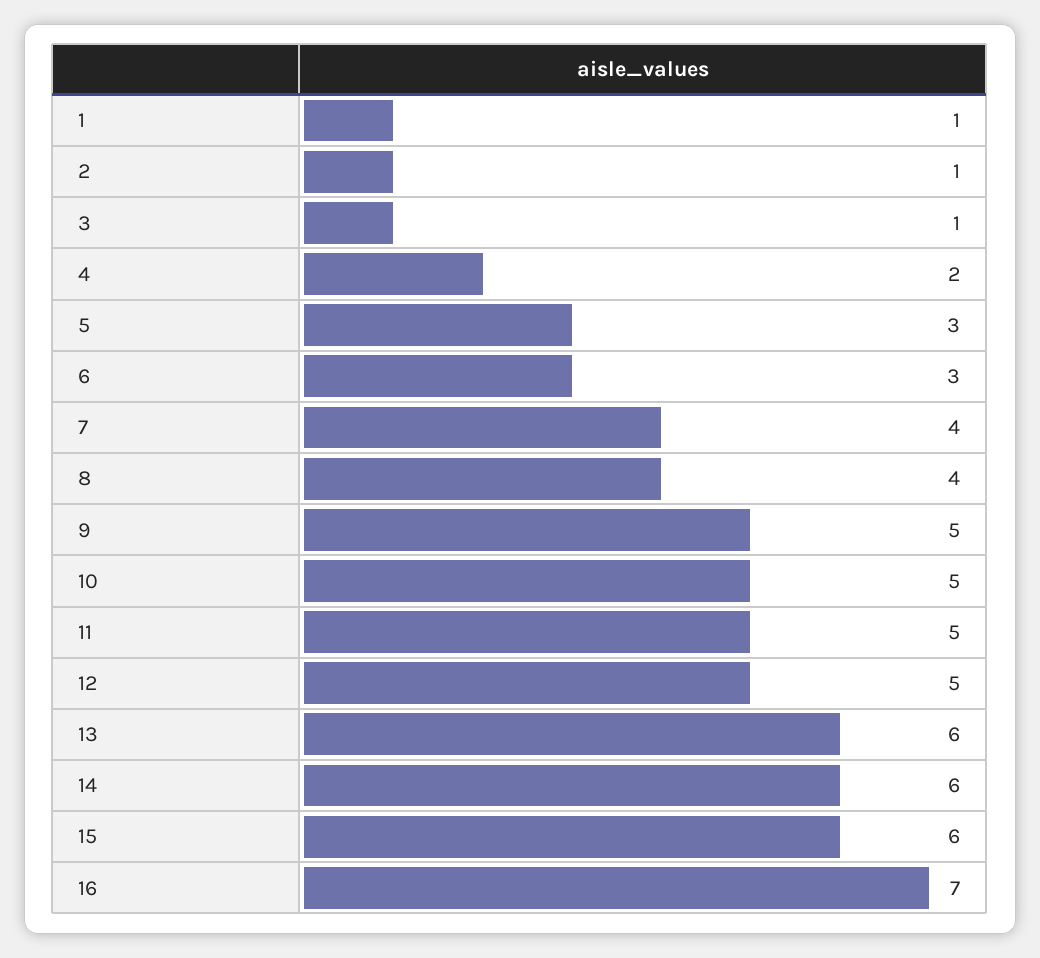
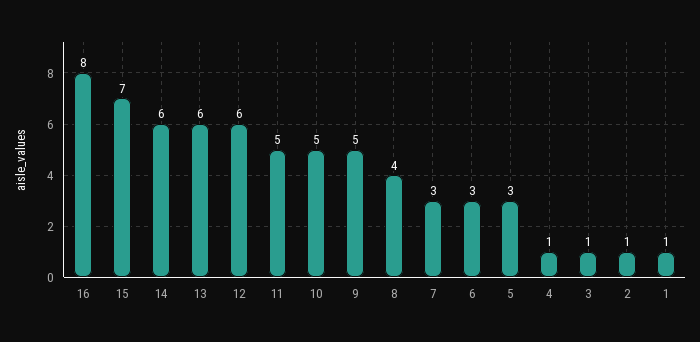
  {
    "1": 1,
    "2": 1,
    "3": 1,
-   "4": 2,
+   "4": 1,
    "5": 3,
    "6": 3,
-   "7": 4,
+   "7": 3,
    "8": 4,
    "9": 5,
    "10": 5,
    "11": 5,
-   "12": 5,
+   "12": 6,
    "13": 6,
    "14": 6,
-   "15": 6,
+   "15": 7,
-   "16": 7
+   "16": 8
  }

